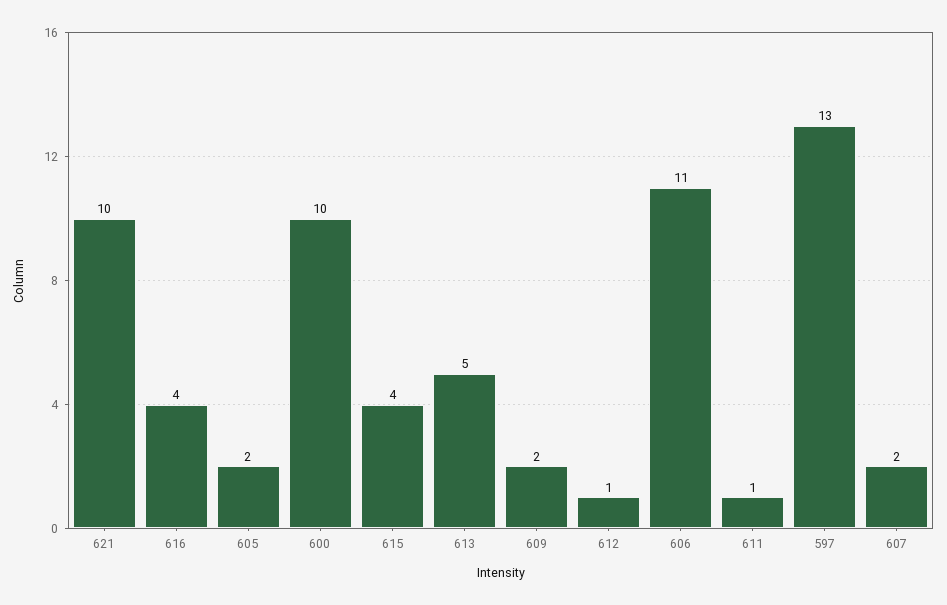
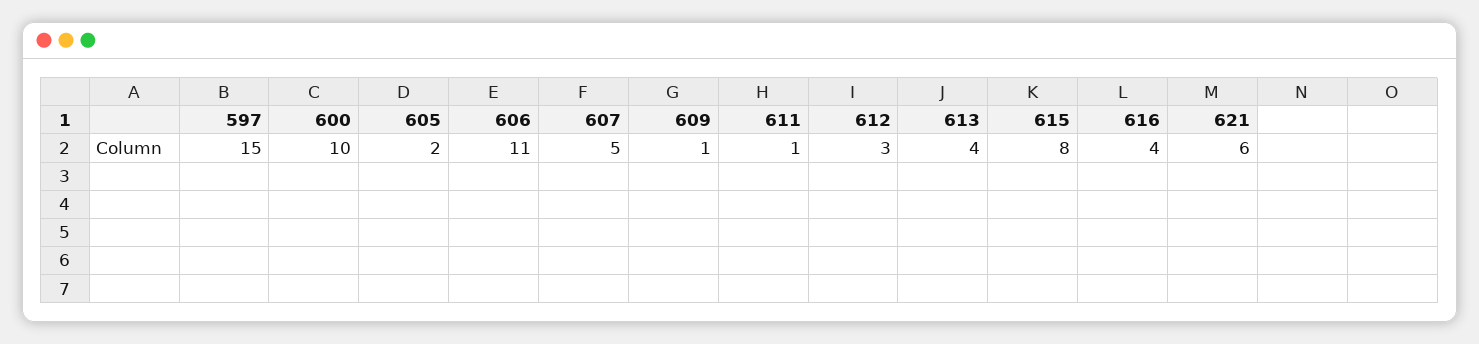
  {
-   "621": 10,
+   "621": 6,
    "616": 4,
    "605": 2,
    "600": 10,
-   "615": 4,
+   "615": 8,
-   "613": 5,
+   "613": 4,
-   "609": 2,
+   "609": 1,
-   "612": 1,
+   "612": 3,
    "606": 11,
    "611": 1,
-   "597": 13,
+   "597": 15,
-   "607": 2
+   "607": 5
  }

